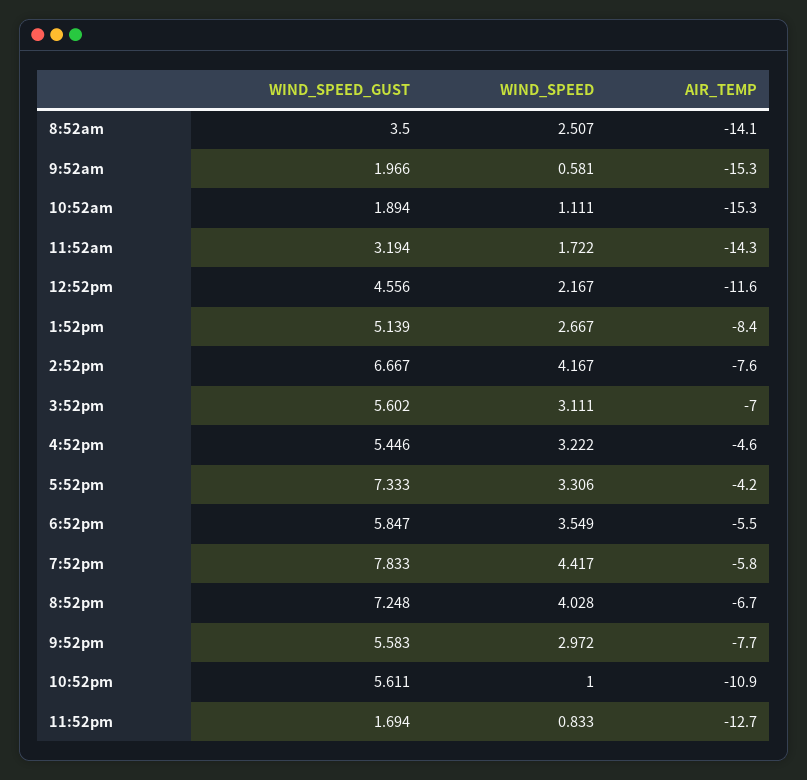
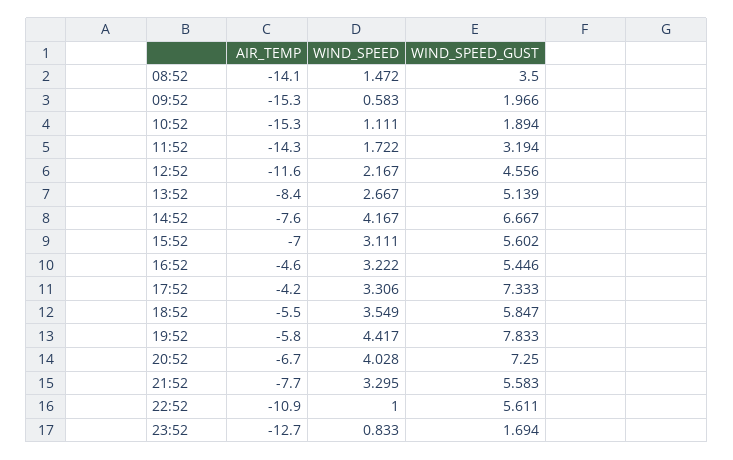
  {
    "WIND_SPEED_GUST": {
      "8:52am": 3.5,
      "9:52am": 1.966,
      "10:52am": 1.894,
      "11:52am": 3.194,
      "12:52pm": 4.556,
      "1:52pm": 5.139,
      "2:52pm": 6.667,
      "3:52pm": 5.602,
      "4:52pm": 5.446,
      "5:52pm": 7.333,
      "6:52pm": 5.847,
      "7:52pm": 7.833,
-     "8:52pm": 7.248,
+     "8:52pm": 7.25,
      "9:52pm": 5.583,
      "10:52pm": 5.611,
      "11:52pm": 1.694
    },
    "WIND_SPEED": {
-     "8:52am": 2.507,
+     "8:52am": 1.472,
-     "9:52am": 0.581,
+     "9:52am": 0.583,
      "10:52am": 1.111,
      "11:52am": 1.722,
      "12:52pm": 2.167,
      "1:52pm": 2.667,
      "2:52pm": 4.167,
      "3:52pm": 3.111,
      "4:52pm": 3.222,
      "5:52pm": 3.306,
      "6:52pm": 3.549,
      "7:52pm": 4.417,
      "8:52pm": 4.028,
-     "9:52pm": 2.972,
+     "9:52pm": 3.295,
      "10:52pm": 1,
      "11:52pm": 0.833
    },
    "AIR_TEMP": {
      "8:52am": -14.1,
      "9:52am": -15.3,
      "10:52am": -15.3,
      "11:52am": -14.3,
      "12:52pm": -11.6,
      "1:52pm": -8.4,
      "2:52pm": -7.6,
      "3:52pm": -7,
      "4:52pm": -4.6,
      "5:52pm": -4.2,
      "6:52pm": -5.5,
      "7:52pm": -5.8,
      "8:52pm": -6.7,
      "9:52pm": -7.7,
      "10:52pm": -10.9,
      "11:52pm": -12.7
    }
  }

